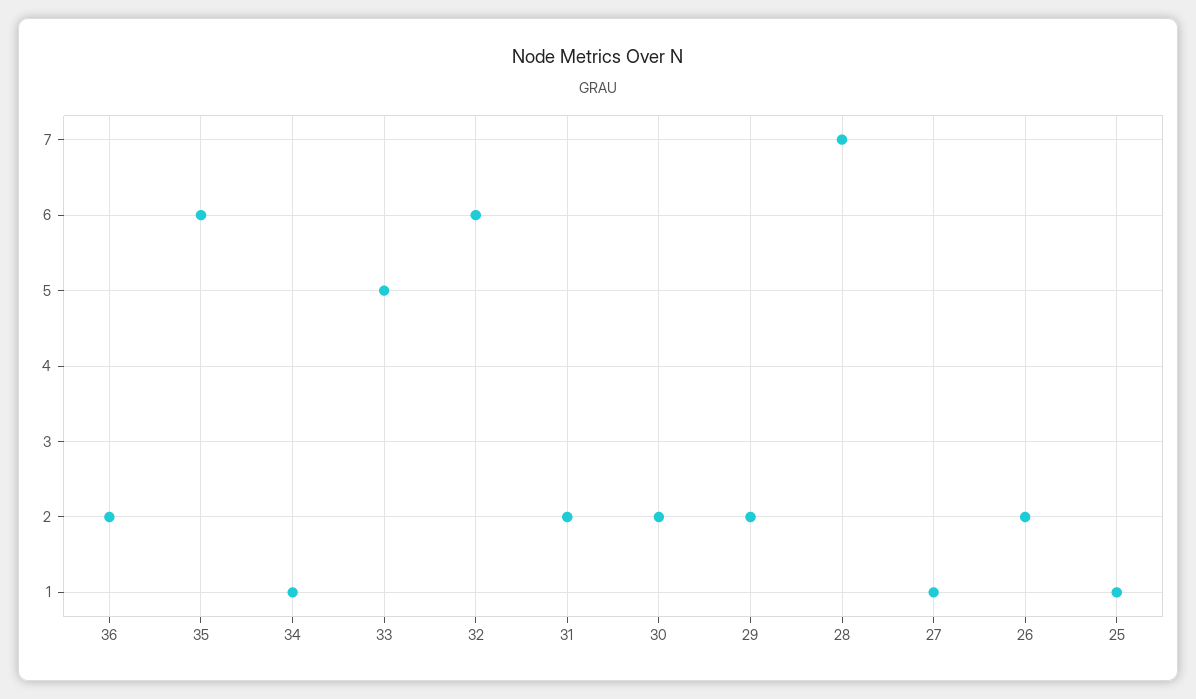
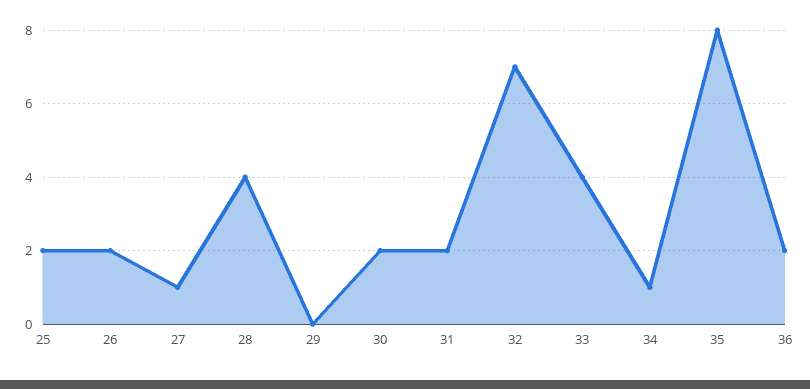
  {
    "36": 2,
-   "35": 6,
+   "35": 8,
    "34": 1,
-   "33": 5,
+   "33": 4,
-   "32": 6,
+   "32": 7,
    "31": 2,
    "30": 2,
-   "29": 2,
+   "29": 0,
-   "28": 7,
+   "28": 4,
    "27": 1,
    "26": 2,
-   "25": 1
+   "25": 2
  }

